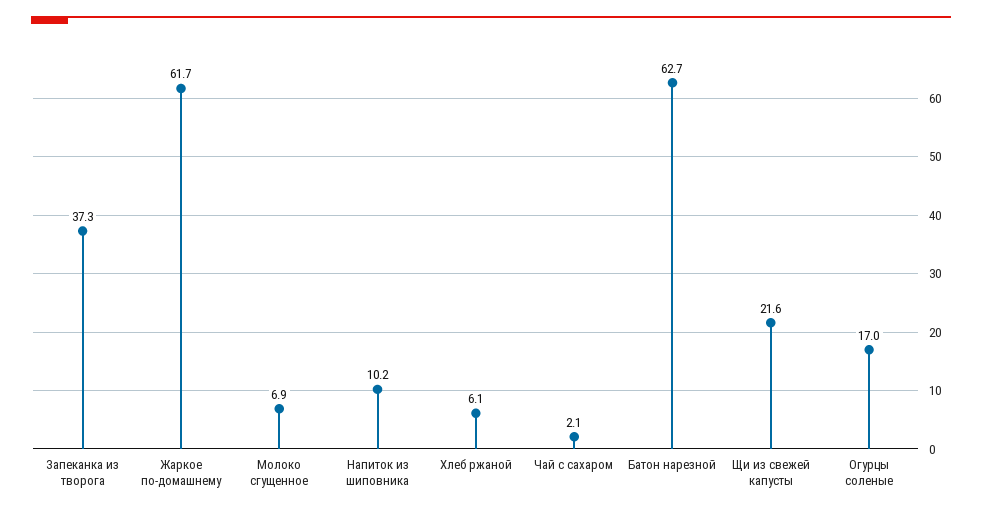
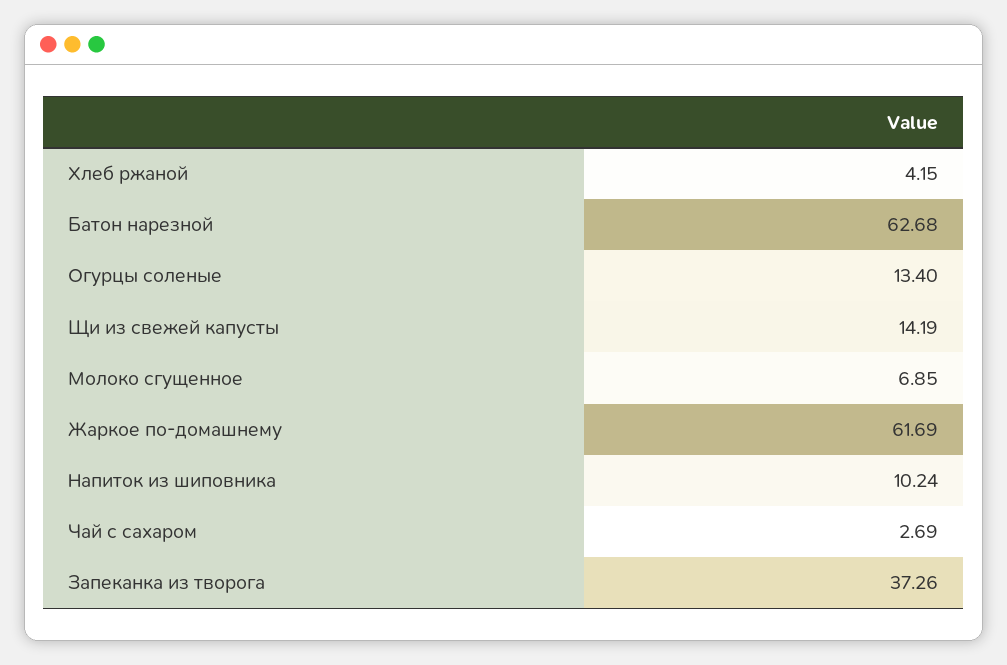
  {
    "Запеканка из творога": 37.26,
    "Жаркое по-домашнему": 61.69,
    "Молоко сгущенное": 6.85,
    "Напиток из шиповника": 10.24,
-   "Хлеб ржаной": 6.1,
+   "Хлеб ржаной": 4.15,
-   "Чай с сахаром": 2.1,
+   "Чай с сахаром": 2.69,
    "Батон нарезной": 62.68,
-   "Щи из свежей капусты": 21.6,
+   "Щи из свежей капусты": 14.19,
-   "Огурцы соленые": 17
+   "Огурцы соленые": 13.4
  }

